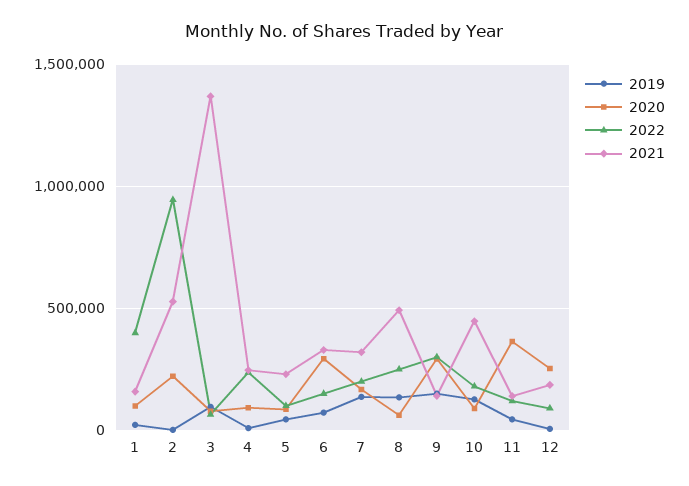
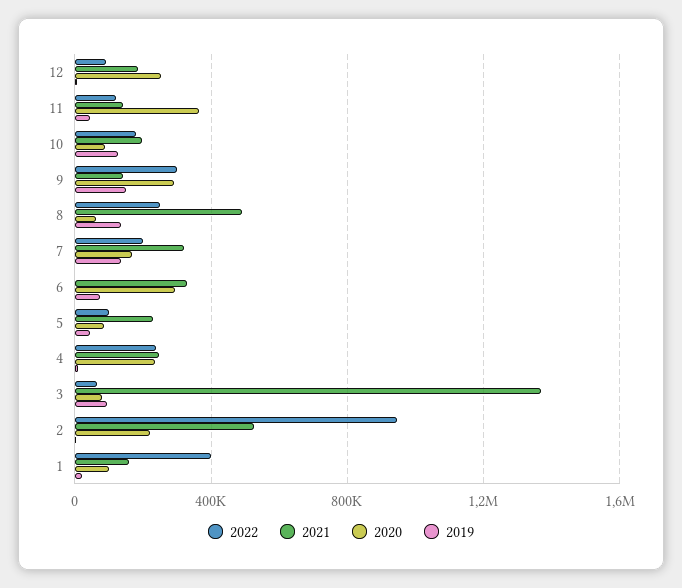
  {
    "2019": {
      "1": 0,
      "2": 0,
      "3": 100000,
      "4": 0,
      "5": 50000,
      "6": 50000,
      "7": 150000,
      "8": 150000,
      "9": 150000,
      "10": 150000,
      "11": 50000,
      "12": 0
    },
    "2020": {
      "1": 100000,
      "2": 200000,
      "3": 100000,
-     "4": 100000,
+     "4": 250000,
      "5": 100000,
      "6": 300000,
      "7": 150000,
      "8": 50000,
      "9": 300000,
      "10": 100000,
      "11": 350000,
      "12": 250000
    },
    "2022": {
      "1": 400000,
      "2": 950000,
      "3": 50000,
      "4": 250000,
      "5": 100000,
-     "6": 150000,
+     "6": 0,
      "7": 200000,
      "8": 250000,
      "9": 300000,
      "10": 200000,
      "11": 100000,
      "12": 100000
    },
    "2021": {
      "1": 150000,
      "2": 550000,
      "3": 1350000,
      "4": 250000,
      "5": 250000,
      "6": 350000,
      "7": 300000,
      "8": 500000,
      "9": 150000,
-     "10": 450000,
+     "10": 200000,
      "11": 150000,
      "12": 200000
    }
  }

